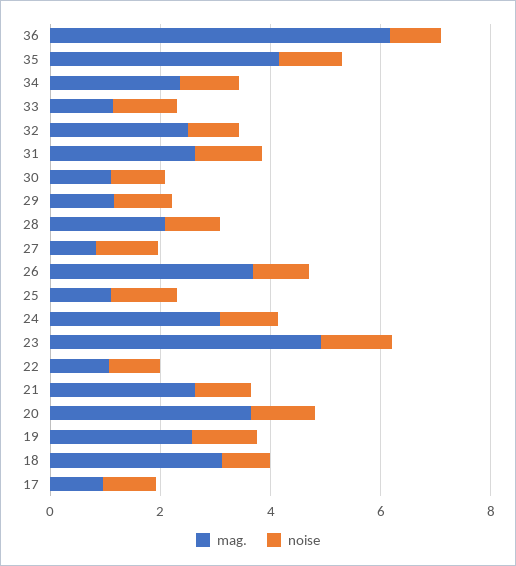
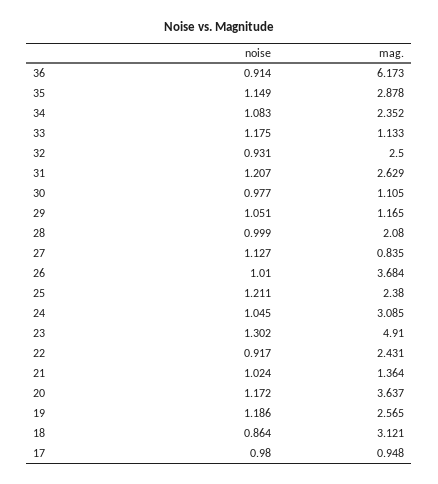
  {
    "mag.": {
      "36": 6.173,
-     "35": 4,
+     "35": 2.878,
      "34": 2.352,
      "33": 1.133,
      "32": 2.5,
      "31": 2.629,
      "30": 1.105,
      "29": 1.165,
      "28": 2.08,
      "27": 0.835,
      "26": 3.684,
-     "25": 1,
+     "25": 2.38,
      "24": 3.085,
      "23": 4.91,
-     "22": 1,
+     "22": 2.431,
-     "21": 2.5,
+     "21": 1.364,
      "20": 3.637,
      "19": 2.565,
      "18": 3.121,
      "17": 0.948
    },
    "noise": {
      "36": 0.914,
      "35": 1.149,
      "34": 1.083,
      "33": 1.175,
      "32": 0.931,
      "31": 1.207,
      "30": 0.977,
      "29": 1.051,
      "28": 0.999,
      "27": 1.127,
      "26": 1.01,
      "25": 1.211,
      "24": 1.045,
      "23": 1.302,
      "22": 0.917,
      "21": 1.024,
      "20": 1.172,
      "19": 1.186,
      "18": 0.864,
      "17": 0.98
    }
  }

